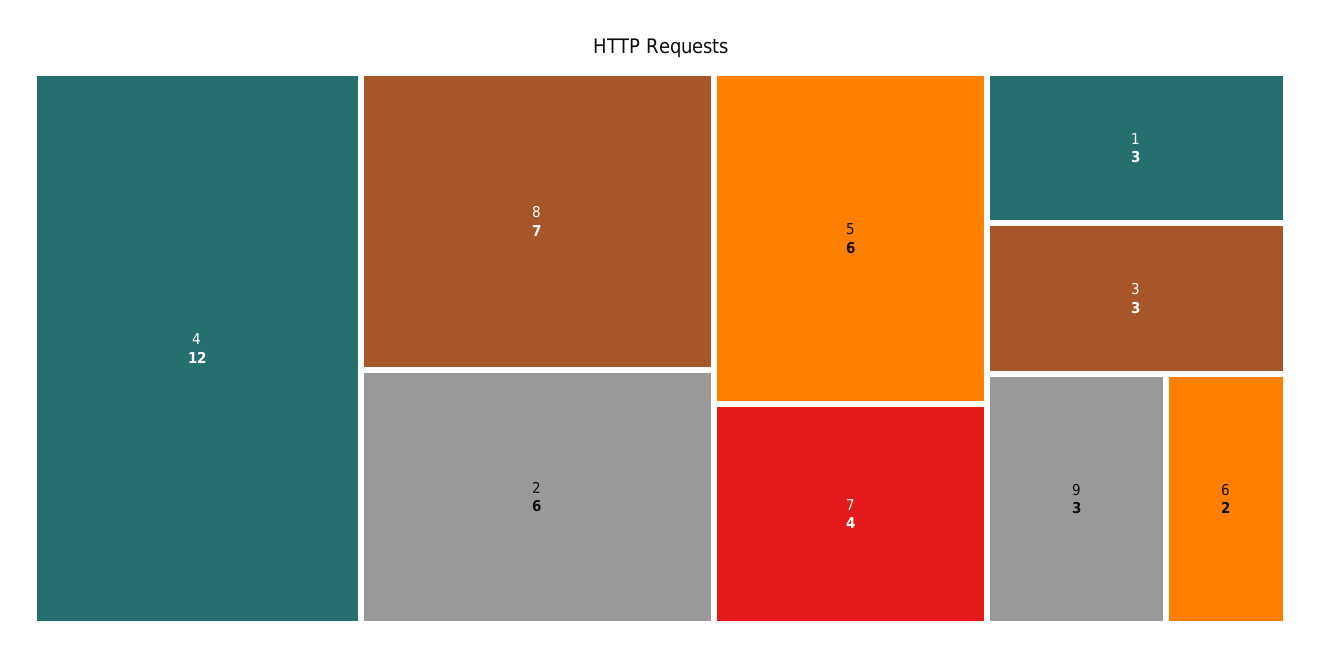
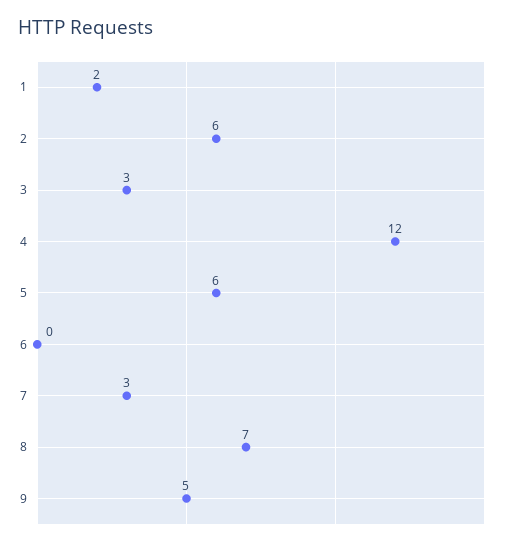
  {
    "4": 12,
    "8": 7,
    "2": 6,
    "5": 6,
-   "7": 4,
+   "7": 3,
-   "1": 3,
+   "1": 2,
    "3": 3,
-   "9": 3,
+   "9": 5,
-   "6": 2
+   "6": 0
  }

